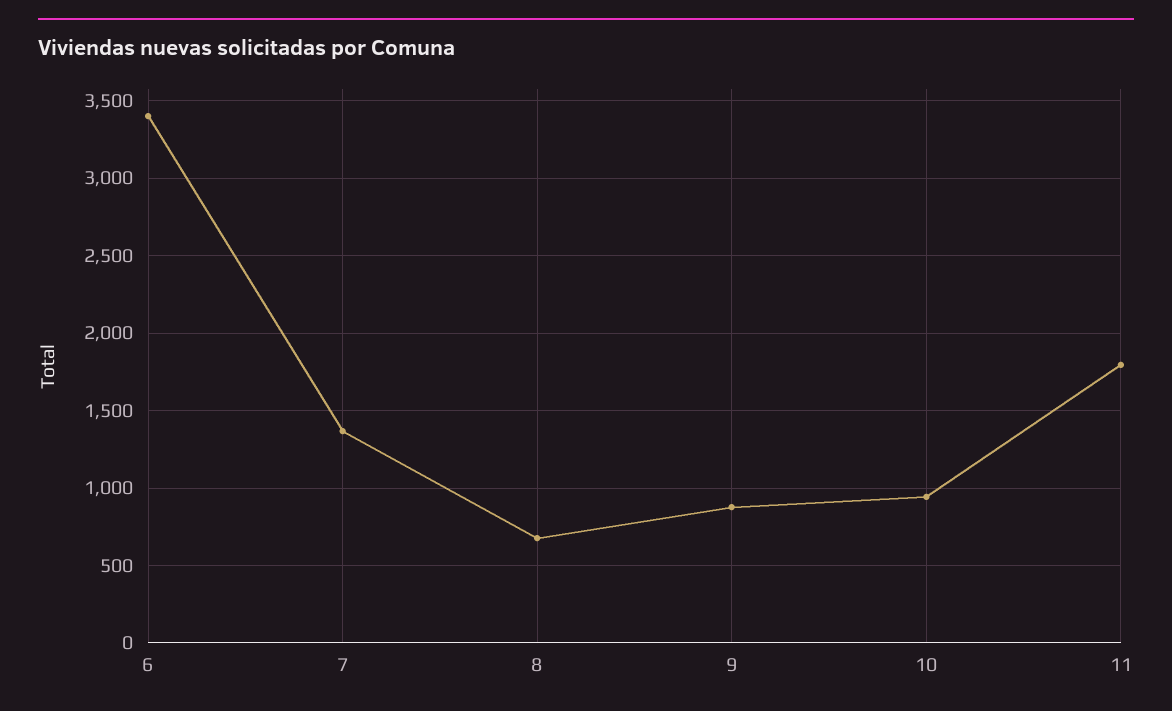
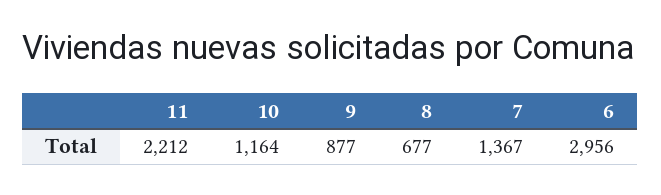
  {
-   "6": 3400,
+   "6": 2956,
    "7": 1367,
    "8": 677,
    "9": 877,
-   "10": 950,
+   "10": 1164,
-   "11": 1800
+   "11": 2212
  }

